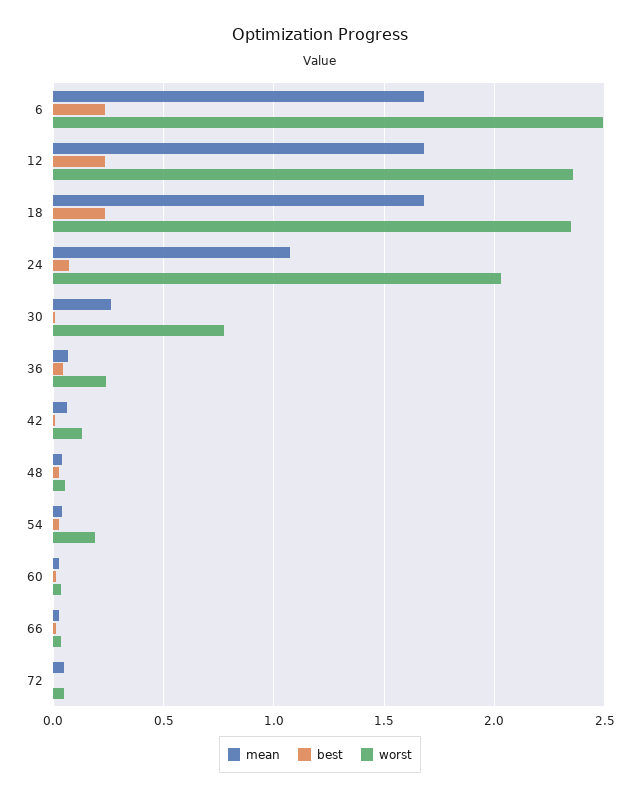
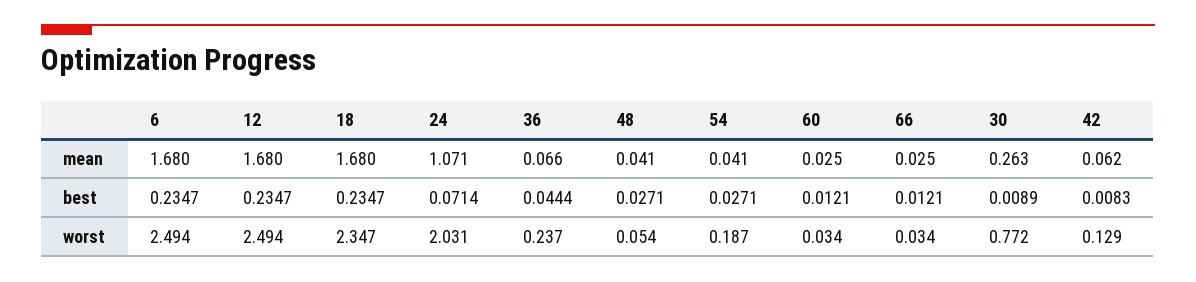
  {
    "mean": {
      "6": 1.68,
      "12": 1.68,
      "18": 1.68,
      "24": 1.071,
      "30": 0.263,
      "36": 0.066,
      "42": 0.062,
      "48": 0.041,
      "54": 0.041,
      "60": 0.025,
-     "66": 0.025,
+     "66": 0.025
-     "72": 0.05
    },
    "best": {
      "6": 0.2347,
      "12": 0.2347,
      "18": 0.2347,
      "24": 0.0714,
      "30": 0.0089,
      "36": 0.0444,
      "42": 0.0083,
      "48": 0.0271,
      "54": 0.0271,
      "60": 0.0121,
-     "66": 0.0121,
+     "66": 0.0121
-     "72": 0
    },
    "worst": {
      "6": 2.494,
-     "12": 2.35,
+     "12": 2.494,
      "18": 2.347,
      "24": 2.031,
      "30": 0.772,
      "36": 0.237,
      "42": 0.129,
      "48": 0.054,
      "54": 0.187,
      "60": 0.034,
-     "66": 0.034,
+     "66": 0.034
-     "72": 0.05
    }
  }

